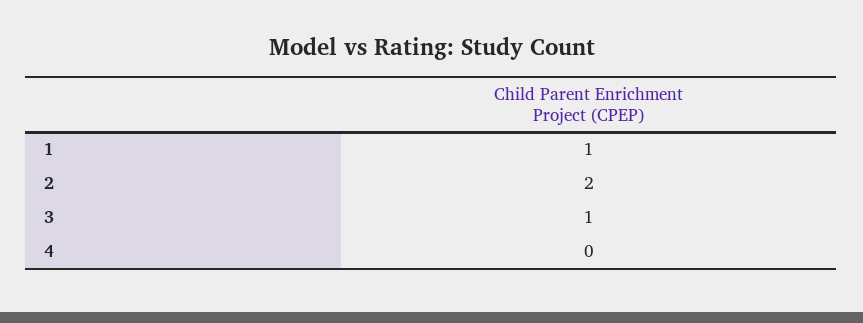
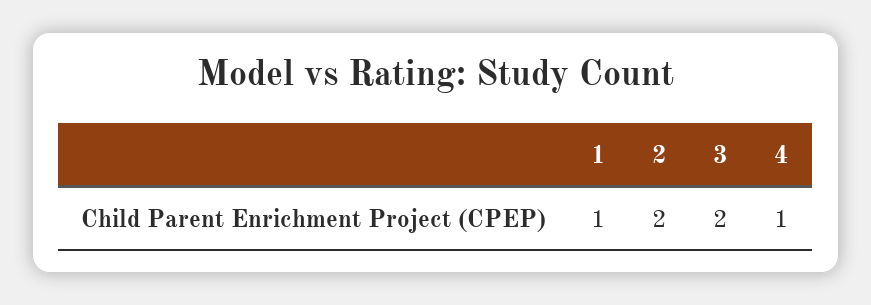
  {
    "1": 1,
    "2": 2,
-   "3": 1,
+   "3": 2,
-   "4": 0
+   "4": 1
  }

